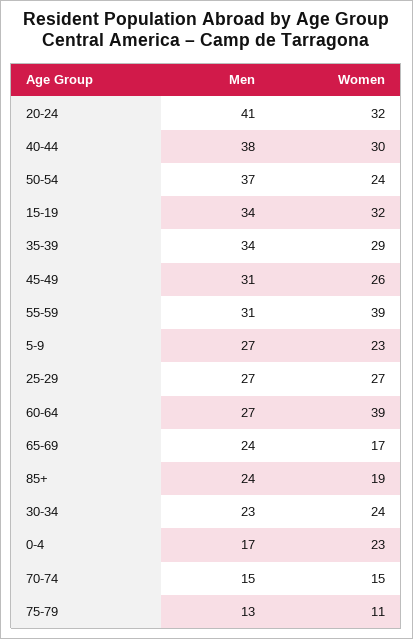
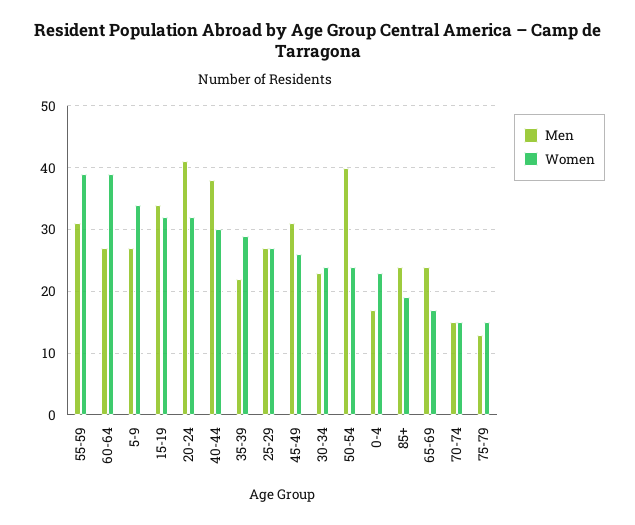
  {
    "Men": {
      "20-24": 41,
      "40-44": 38,
-     "50-54": 37,
+     "50-54": 40,
      "15-19": 34,
-     "35-39": 34,
+     "35-39": 22,
      "45-49": 31,
      "55-59": 31,
      "5-9": 27,
      "25-29": 27,
      "60-64": 27,
      "65-69": 24,
      "85+": 24,
      "30-34": 23,
      "0-4": 17,
      "70-74": 15,
      "75-79": 13
    },
    "Women": {
      "20-24": 32,
      "40-44": 30,
      "50-54": 24,
      "15-19": 32,
      "35-39": 29,
      "45-49": 26,
      "55-59": 39,
-     "5-9": 23,
+     "5-9": 34,
      "25-29": 27,
      "60-64": 39,
      "65-69": 17,
      "85+": 19,
      "30-34": 24,
      "0-4": 23,
      "70-74": 15,
-     "75-79": 11
+     "75-79": 15
    }
  }

